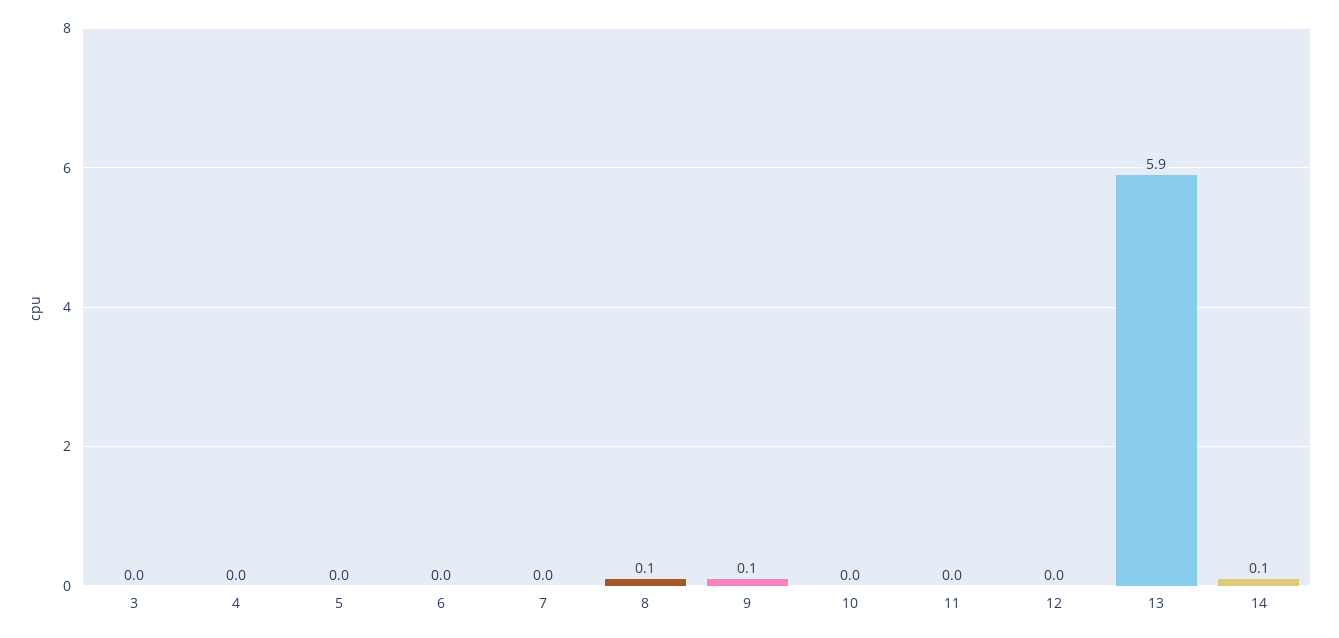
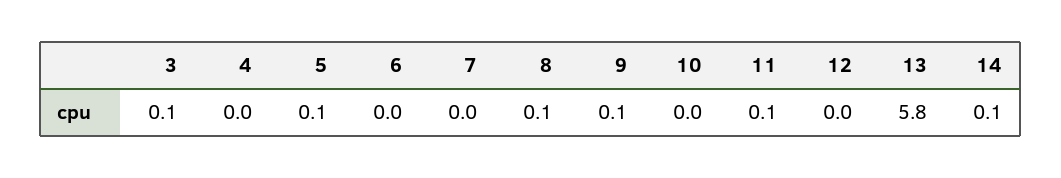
  {
-   "3": 0,
+   "3": 0.1,
    "4": 0,
-   "5": 0,
+   "5": 0.1,
    "6": 0,
    "7": 0,
    "8": 0.1,
    "9": 0.1,
    "10": 0,
-   "11": 0,
+   "11": 0.1,
    "12": 0,
-   "13": 5.9,
+   "13": 5.8,
    "14": 0.1
  }

